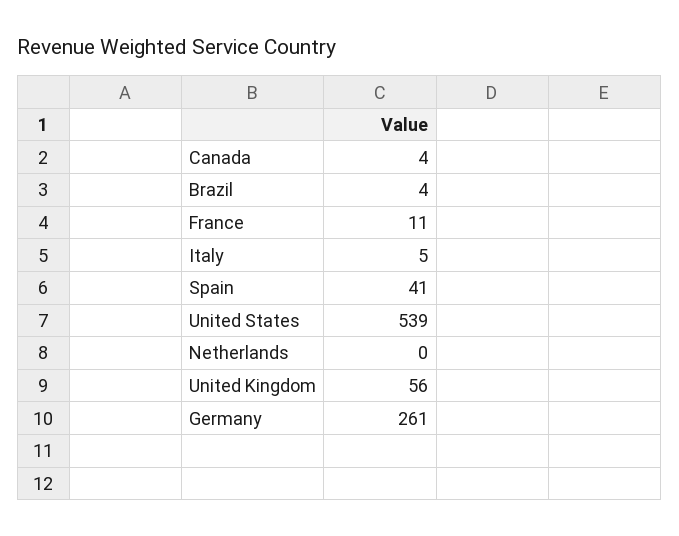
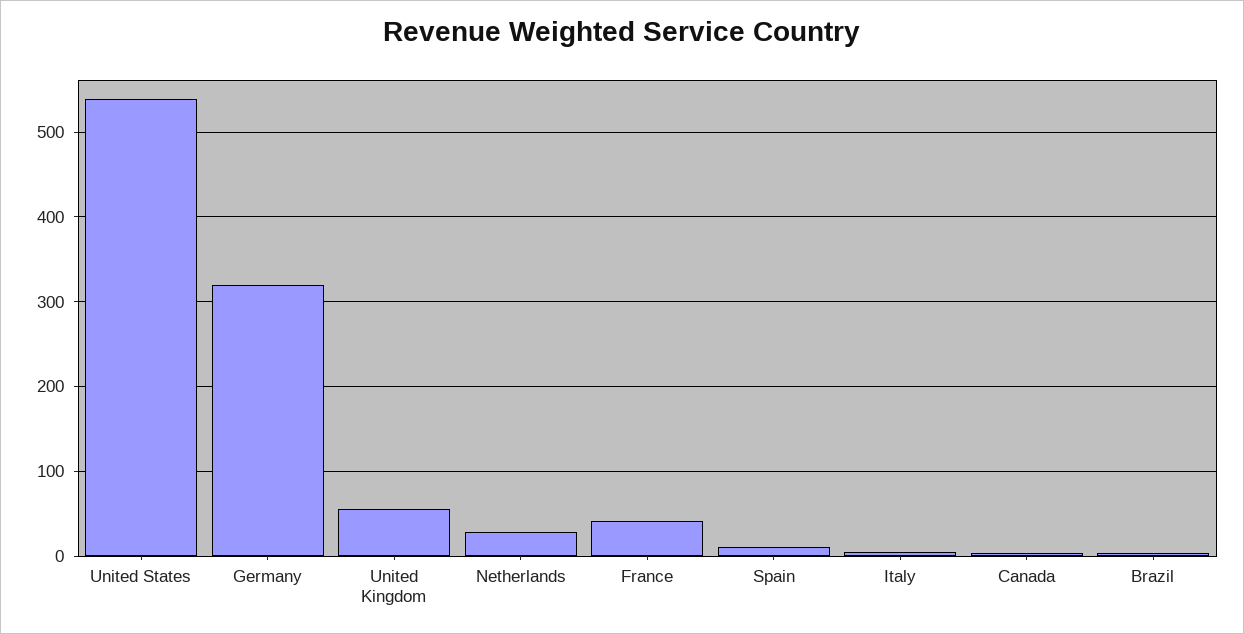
  {
    "Canada": 4,
    "Brazil": 4,
-   "France": 11,
+   "France": 40,
    "Italy": 5,
-   "Spain": 41,
+   "Spain": 10,
    "United States": 539,
-   "Netherlands": 0,
+   "Netherlands": 30,
    "United Kingdom": 56,
-   "Germany": 261
+   "Germany": 320
  }

